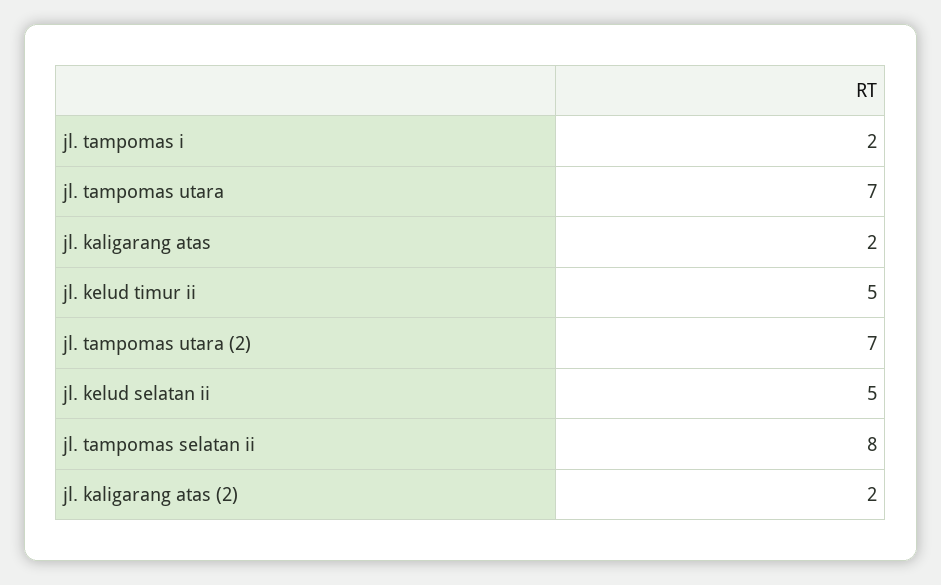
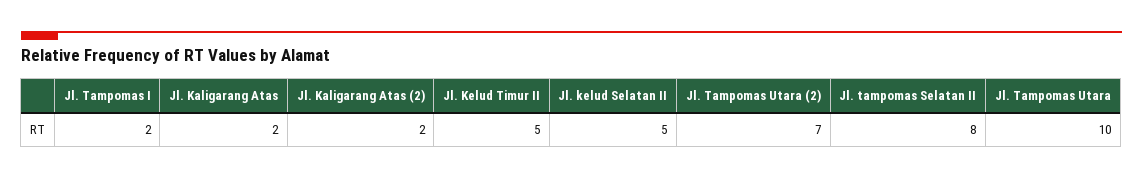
  {
    "jl. tampomas i": 2,
-   "jl. tampomas utara": 7,
+   "jl. tampomas utara": 10,
    "jl. kaligarang atas": 2,
    "jl. kelud timur ii": 5,
    "jl. tampomas utara (2)": 7,
    "jl. kelud selatan ii": 5,
    "jl. tampomas selatan ii": 8,
    "jl. kaligarang atas (2)": 2
  }

